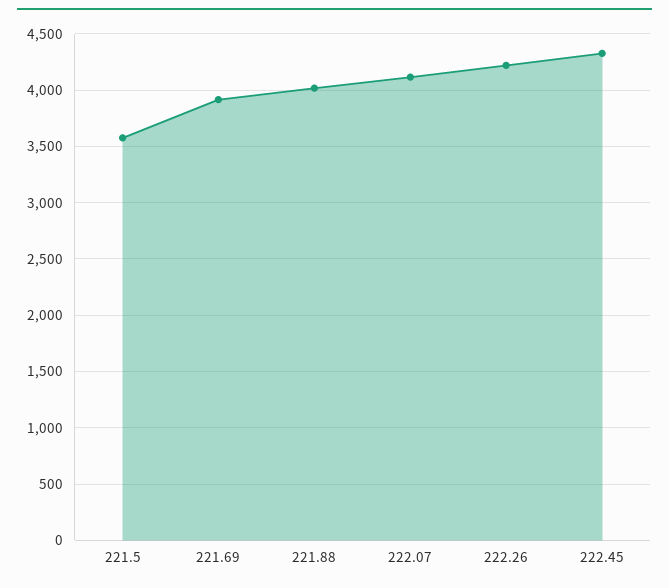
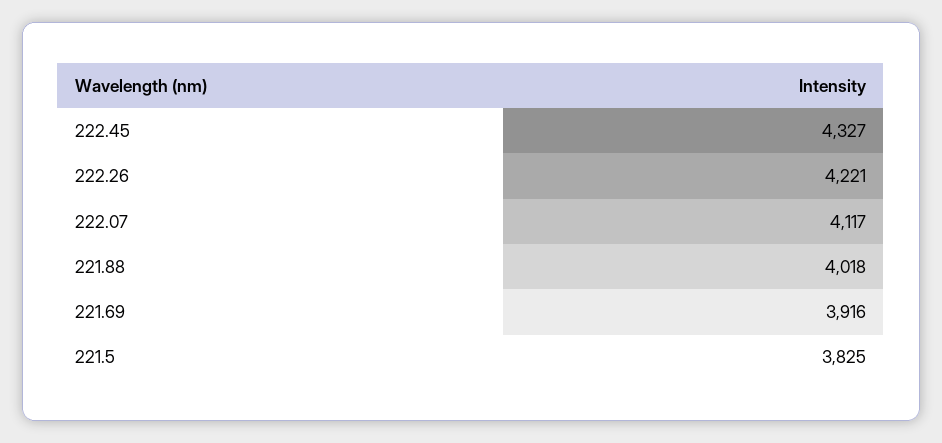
  {
-   "221.5": 3600,
+   "221.5": 3825,
    "221.69": 3916,
    "221.88": 4018,
    "222.07": 4117,
    "222.26": 4221,
    "222.45": 4327
  }

